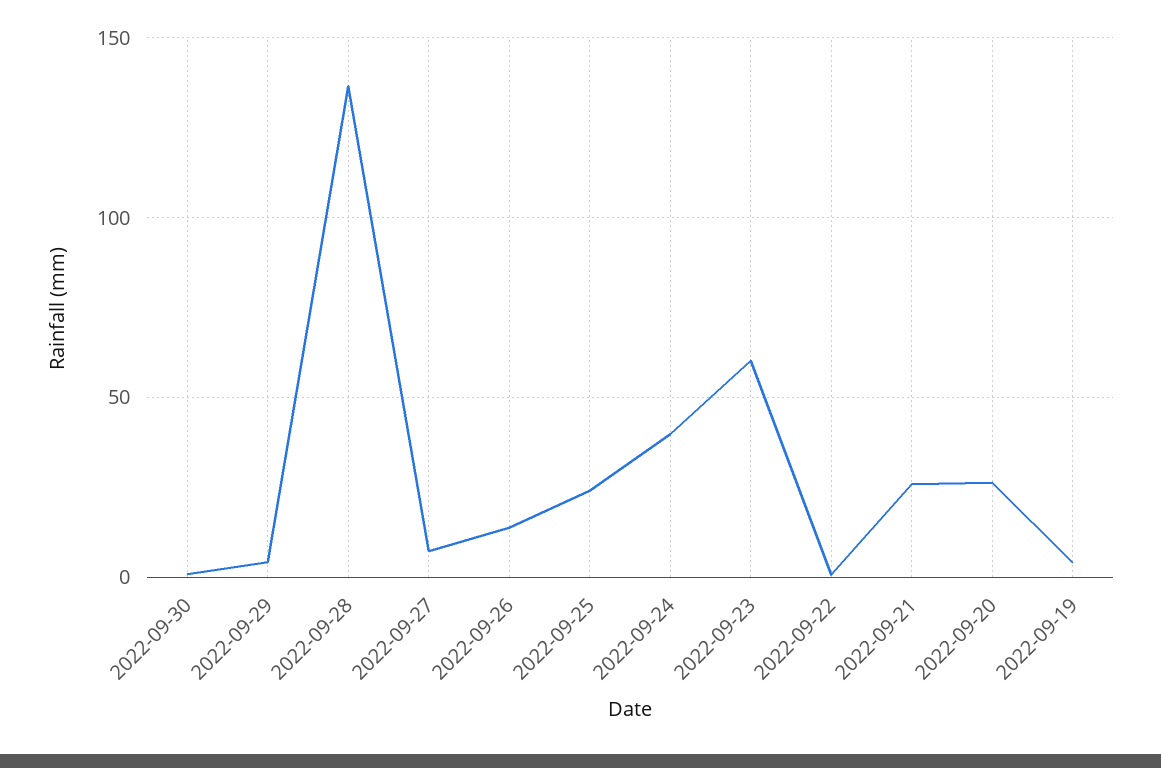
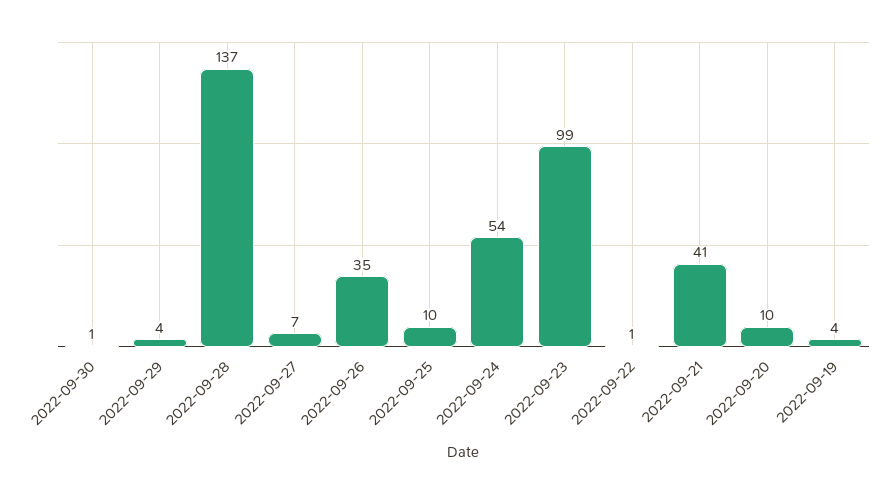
  {
    "2022-09-30": 1,
    "2022-09-29": 4,
    "2022-09-28": 137,
    "2022-09-27": 7,
-   "2022-09-26": 15,
+   "2022-09-26": 35,
-   "2022-09-25": 25,
+   "2022-09-25": 10,
-   "2022-09-24": 40,
+   "2022-09-24": 54,
-   "2022-09-23": 60,
+   "2022-09-23": 99,
    "2022-09-22": 1,
-   "2022-09-21": 25,
+   "2022-09-21": 41,
-   "2022-09-20": 25,
+   "2022-09-20": 10,
    "2022-09-19": 4
  }

